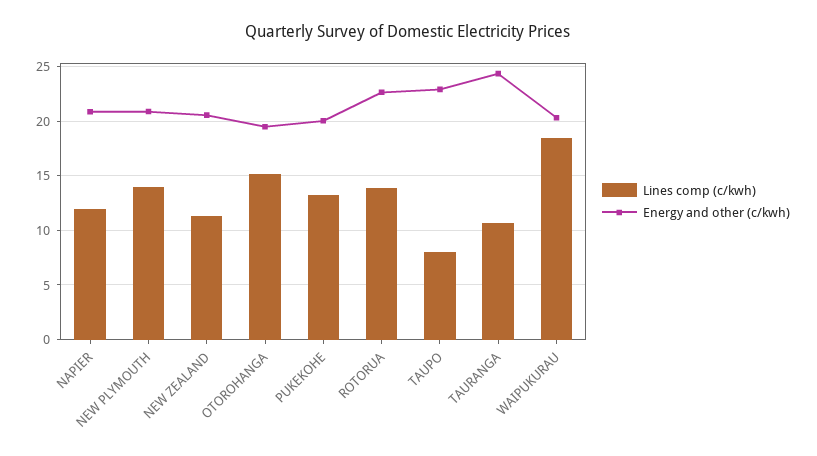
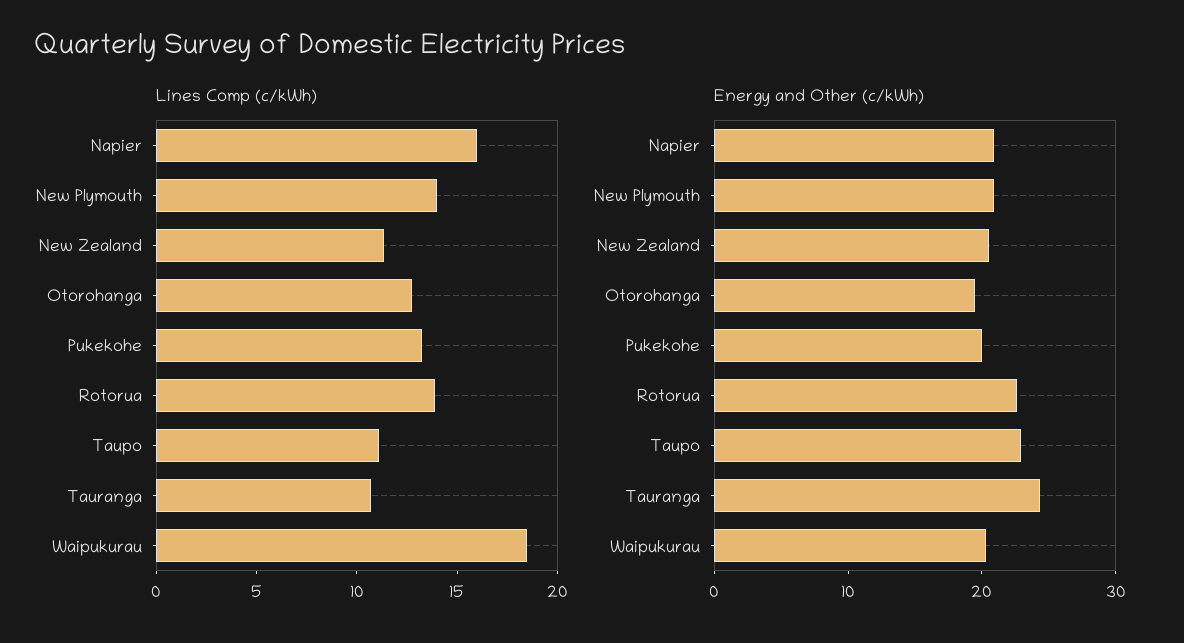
  {
    "Lines comp (c/kwh)": {
-     "NAPIER": 12,
+     "NAPIER": 16,
      "NEW PLYMOUTH": 14,
      "NEW ZEALAND": 11,
-     "OTOROHANGA": 15,
+     "OTOROHANGA": 13,
      "PUKEKOHE": 13,
      "ROTORUA": 14,
-     "TAUPO": 8,
+     "TAUPO": 11,
      "TAURANGA": 11,
      "WAIPUKURAU": 19
    },
    "Energy and other (c/kwh)": {
      "NAPIER": 21,
      "NEW PLYMOUTH": 21,
      "NEW ZEALAND": 21,
      "OTOROHANGA": 20,
      "PUKEKOHE": 20,
      "ROTORUA": 23,
      "TAUPO": 23,
      "TAURANGA": 24,
      "WAIPUKURAU": 20
    }
  }

